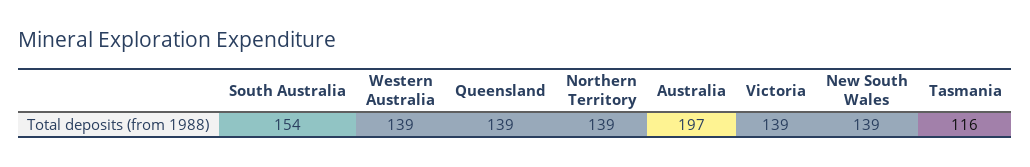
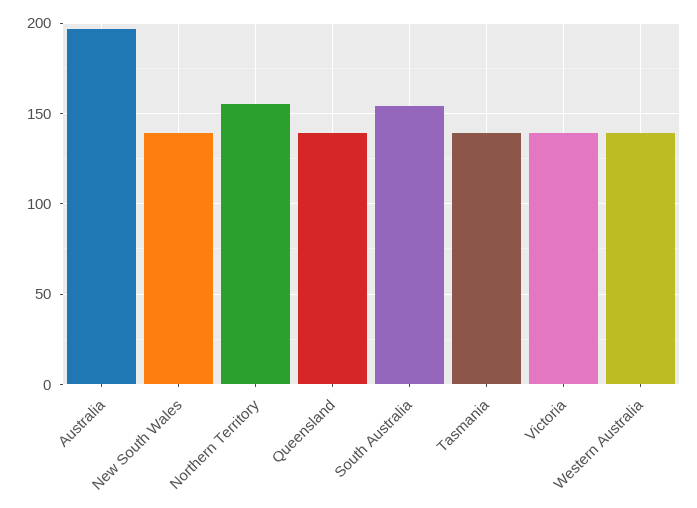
  {
    "South Australia": 154,
    "Western Australia": 139,
    "Queensland": 139,
-   "Northern Territory": 139,
+   "Northern Territory": 155,
    "Australia": 197,
    "Victoria": 139,
    "New South Wales": 139,
-   "Tasmania": 116
+   "Tasmania": 140
  }

